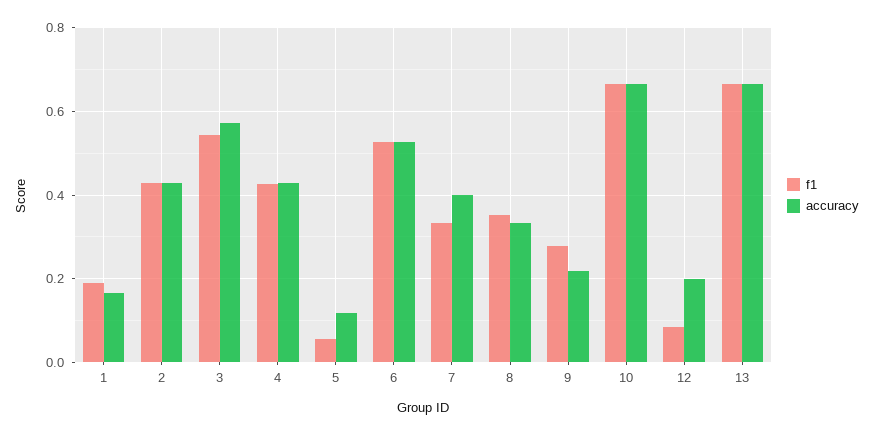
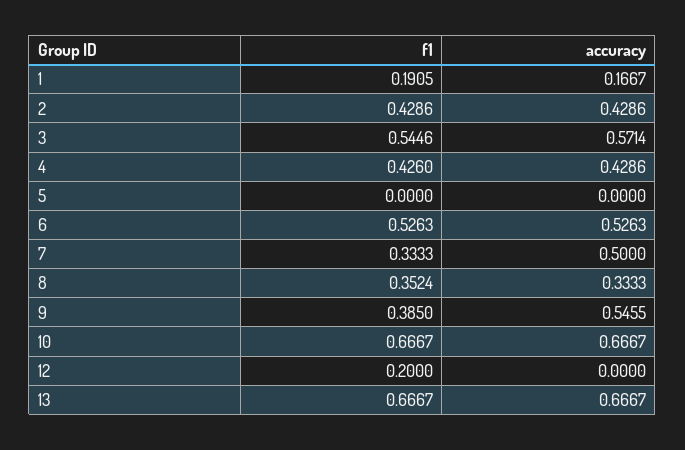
  {
    "f1": {
      "1": 0.1905,
      "2": 0.4286,
      "3": 0.5446,
      "4": 0.426,
-     "5": 0.06,
+     "5": 0,
      "6": 0.5263,
      "7": 0.3333,
      "8": 0.3524,
-     "9": 0.28,
+     "9": 0.385,
      "10": 0.6667,
-     "12": 0.08,
+     "12": 0.2,
      "13": 0.6667
    },
    "accuracy": {
      "1": 0.1667,
      "2": 0.4286,
      "3": 0.5714,
      "4": 0.4286,
-     "5": 0.12,
+     "5": 0,
      "6": 0.5263,
-     "7": 0.4,
+     "7": 0.5,
      "8": 0.3333,
-     "9": 0.22,
+     "9": 0.5455,
      "10": 0.6667,
-     "12": 0.2,
+     "12": 0,
      "13": 0.6667
    }
  }

